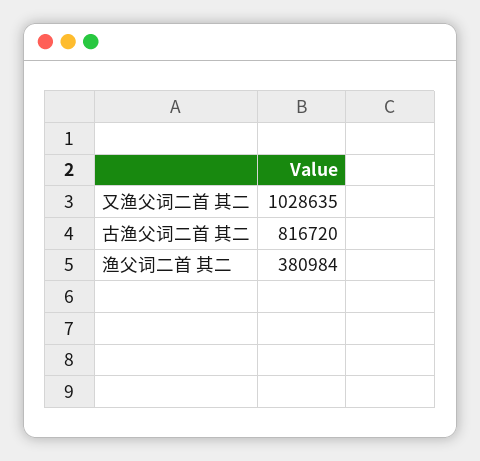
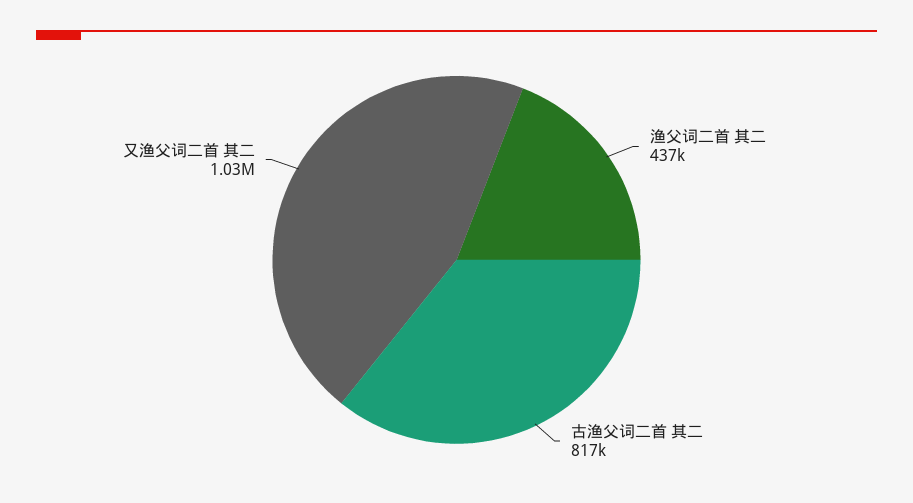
  {
    "又渔父词二首 其二": 1028635,
    "古渔父词二首 其二": 816720,
-   "渔父词二首 其二": 380984
+   "渔父词二首 其二": 437000
  }

